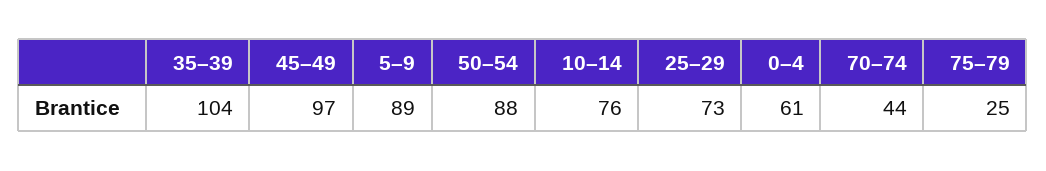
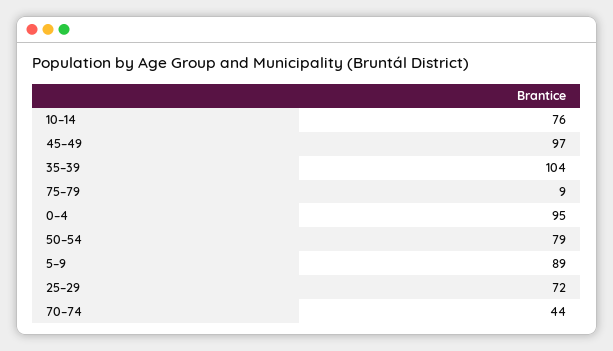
  {
    "35–39": 104,
    "45–49": 97,
    "5–9": 89,
-   "50–54": 88,
+   "50–54": 79,
    "10–14": 76,
-   "25–29": 73,
+   "25–29": 72,
-   "0–4": 61,
+   "0–4": 95,
    "70–74": 44,
-   "75–79": 25
+   "75–79": 9
  }

